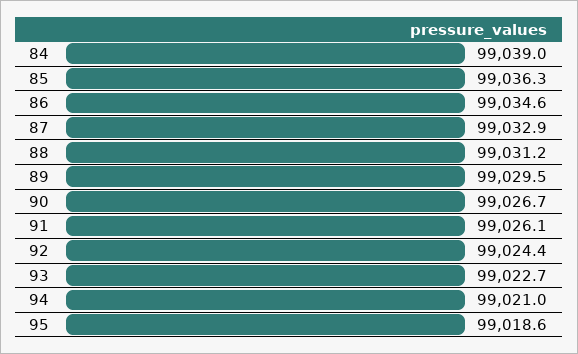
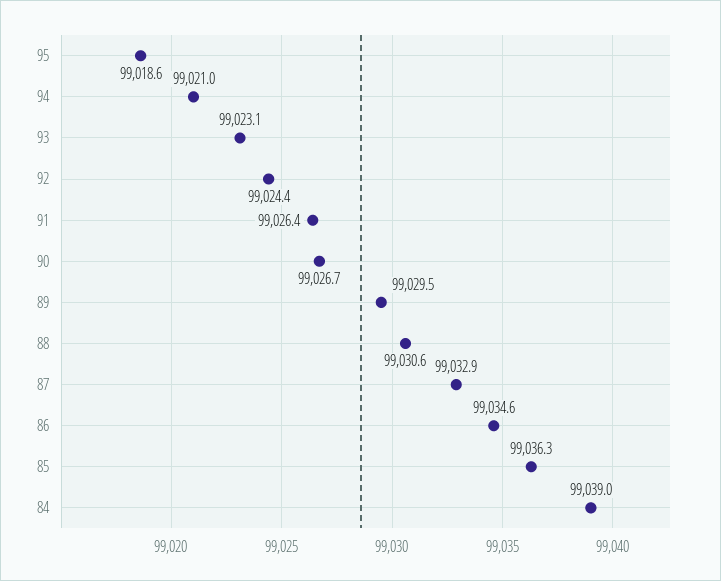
  {
    "84": 99039,
    "85": 99036.3,
    "86": 99034.6,
    "87": 99032.9,
-   "88": 99031.2,
+   "88": 99030.6,
    "89": 99029.5,
    "90": 99026.7,
-   "91": 99026.1,
+   "91": 99026.4,
    "92": 99024.4,
-   "93": 99022.7,
+   "93": 99023.1,
    "94": 99021,
    "95": 99018.6
  }

